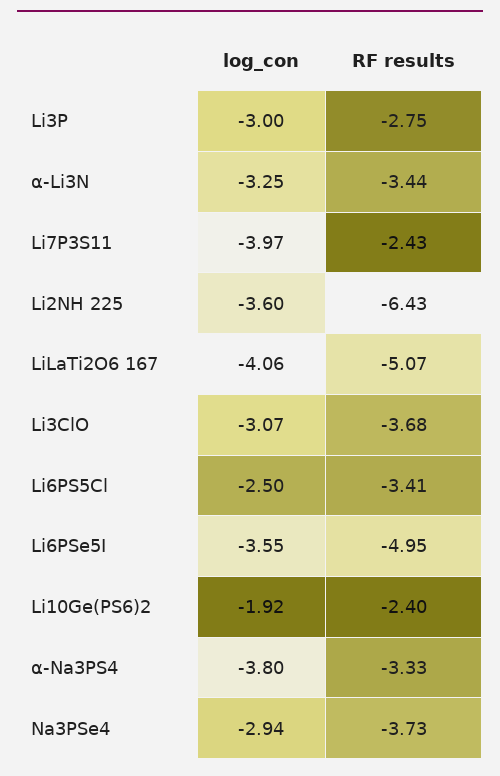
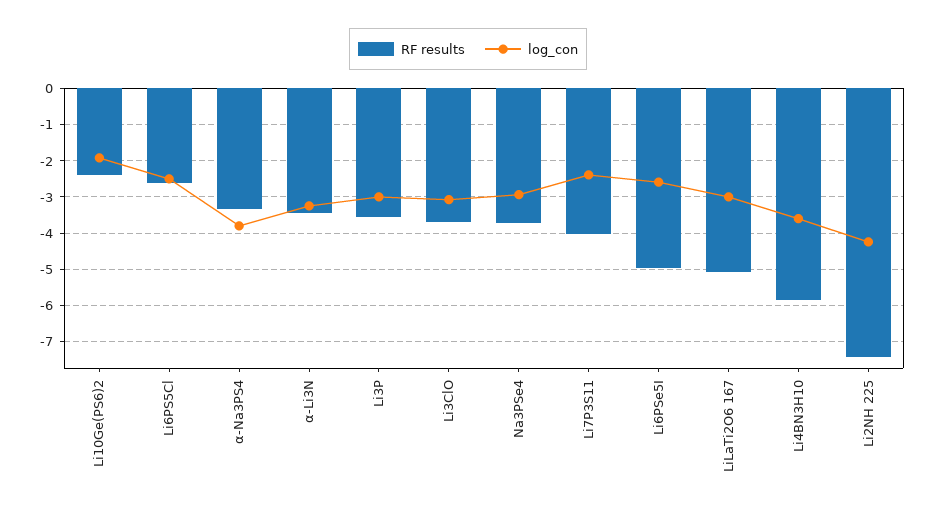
  {
    "log_con": {
      "Li3P": -3,
      "⍺-Li3N": -3.25,
-     "Li7P3S11": -3.97,
+     "Li7P3S11": -2.4,
-     "Li2NH 225": -3.6,
+     "Li2NH 225": -4.2,
-     "LiLaTi2O6 167": -4.06,
+     "LiLaTi2O6 167": -3,
      "Li3ClO": -3.07,
      "Li6PS5Cl": -2.5,
-     "Li6PSe5I": -3.55,
+     "Li6PSe5I": -2.6,
      "Li10Ge(PS6)2": -1.92,
      "⍺-Na3PS4": -3.8,
-     "Na3PSe4": -2.94
+     "Na3PSe4": -2.94,
+     "Li4BN3H10": -3.6
    },
    "RF results": {
-     "Li3P": -2.75,
+     "Li3P": -3.6,
      "⍺-Li3N": -3.44,
-     "Li7P3S11": -2.43,
+     "Li7P3S11": -4,
-     "Li2NH 225": -6.43,
+     "Li2NH 225": -7.4,
      "LiLaTi2O6 167": -5.07,
      "Li3ClO": -3.68,
-     "Li6PS5Cl": -3.41,
+     "Li6PS5Cl": -2.6,
      "Li6PSe5I": -4.95,
      "Li10Ge(PS6)2": -2.4,
      "⍺-Na3PS4": -3.33,
-     "Na3PSe4": -3.73
+     "Na3PSe4": -3.73,
+     "Li4BN3H10": -5.8
    }
  }

